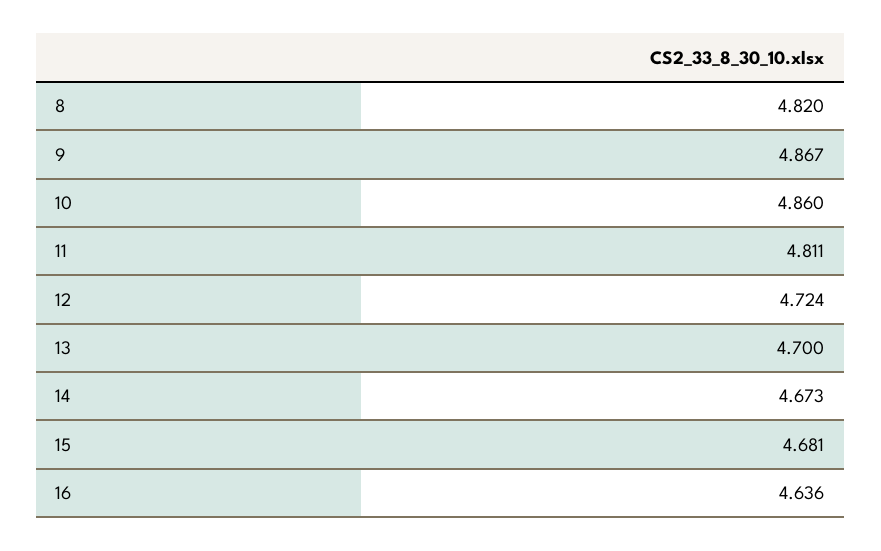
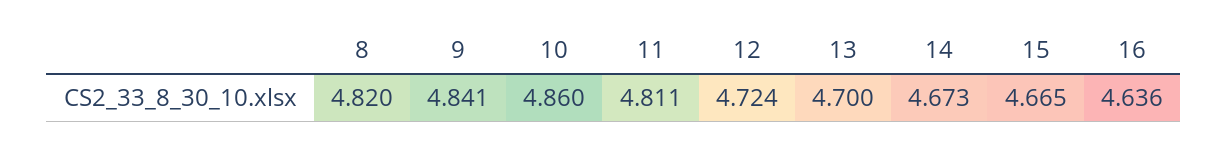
  {
    "8": 4.82,
-   "9": 4.867,
+   "9": 4.841,
    "10": 4.86,
    "11": 4.811,
    "12": 4.724,
    "13": 4.7,
    "14": 4.673,
-   "15": 4.681,
+   "15": 4.665,
    "16": 4.636
  }

